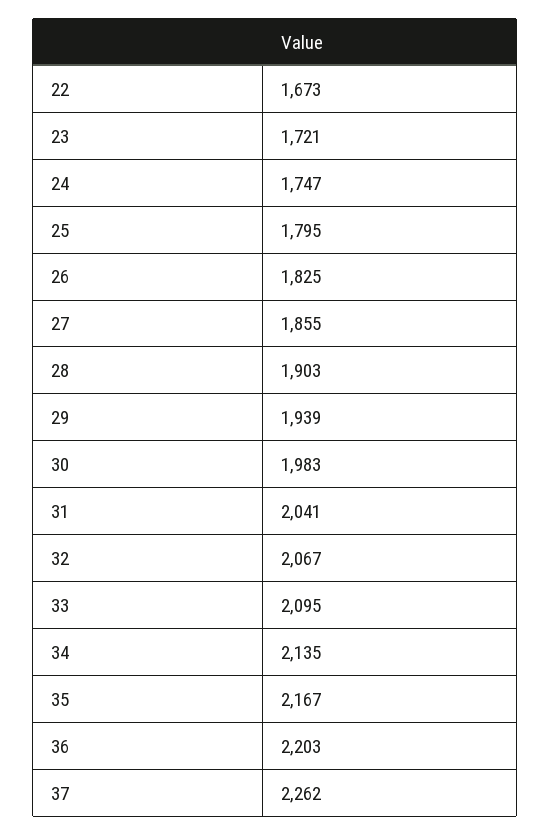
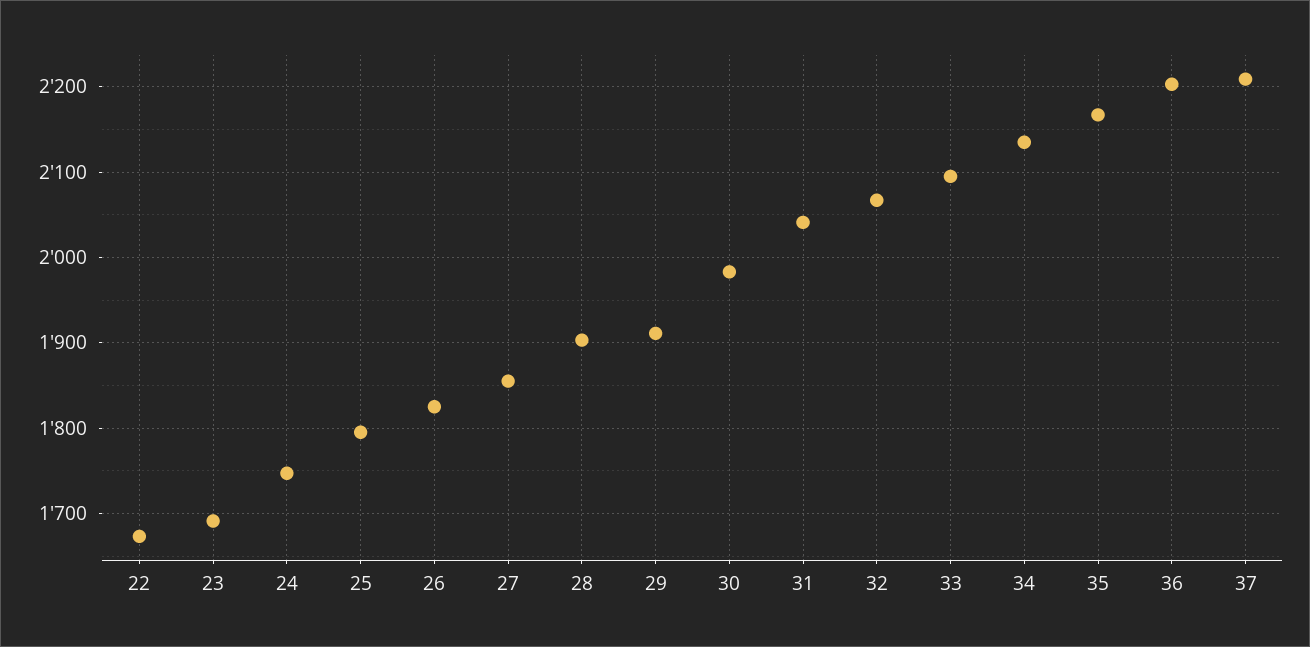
  {
    "22": 1673,
-   "23": 1721,
+   "23": 1690,
    "24": 1747,
    "25": 1795,
    "26": 1825,
    "27": 1855,
    "28": 1903,
-   "29": 1939,
+   "29": 1910,
    "30": 1983,
    "31": 2041,
    "32": 2067,
    "33": 2095,
    "34": 2135,
    "35": 2167,
    "36": 2203,
-   "37": 2262
+   "37": 2210
  }

